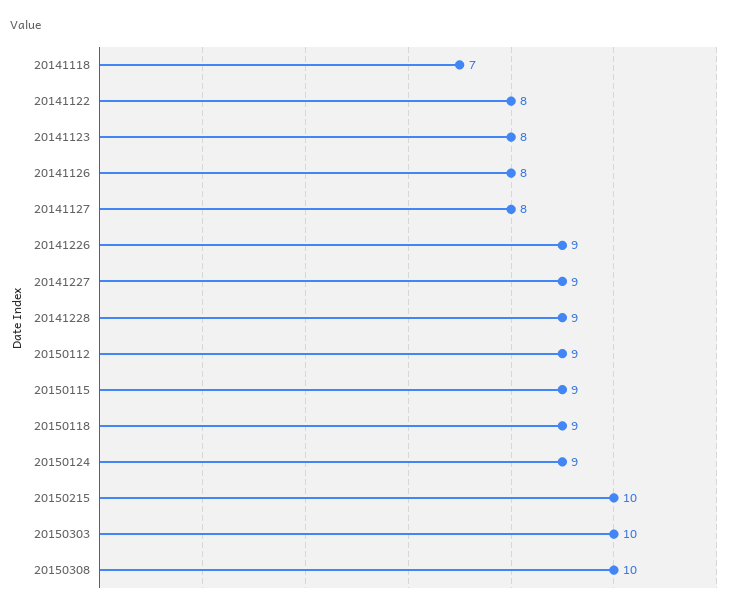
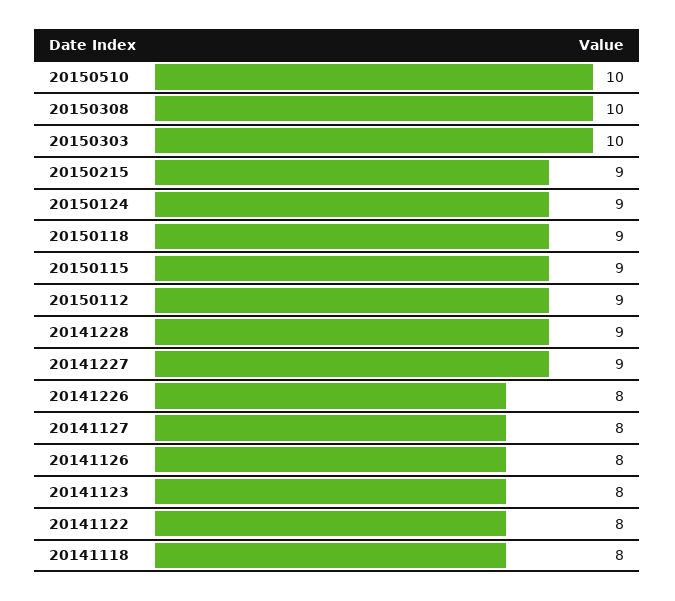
  {
-   "20141118": 7,
+   "20141118": 8,
    "20141122": 8,
    "20141123": 8,
    "20141126": 8,
    "20141127": 8,
-   "20141226": 9,
+   "20141226": 8,
    "20141227": 9,
    "20141228": 9,
    "20150112": 9,
    "20150115": 9,
    "20150118": 9,
    "20150124": 9,
-   "20150215": 10,
+   "20150215": 9,
    "20150303": 10,
-   "20150308": 10
+   "20150308": 10,
+   "20150510": 10
  }

